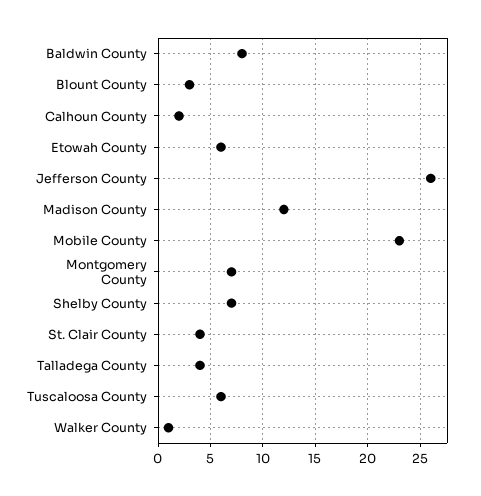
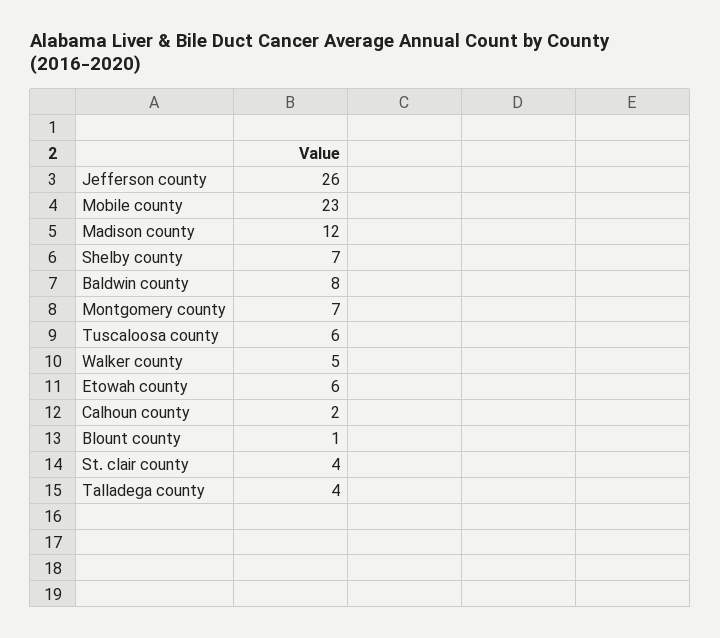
  {
    "Baldwin County": 8,
-   "Blount County": 3,
+   "Blount County": 1,
    "Calhoun County": 2,
    "Etowah County": 6,
    "Jefferson County": 26,
    "Madison County": 12,
    "Mobile County": 23,
    "Montgomery County": 7,
    "Shelby County": 7,
    "St. Clair County": 4,
    "Talladega County": 4,
    "Tuscaloosa County": 6,
-   "Walker County": 1
+   "Walker County": 5
  }

